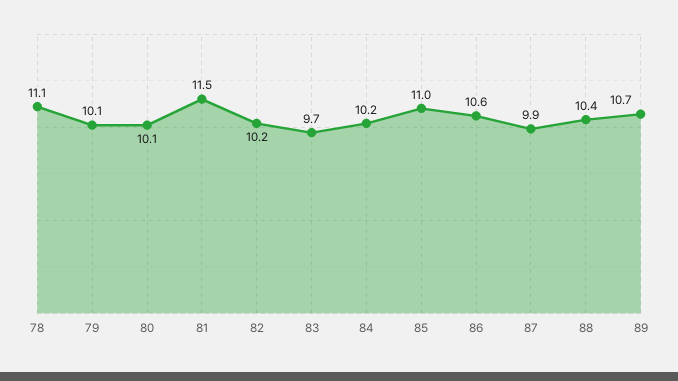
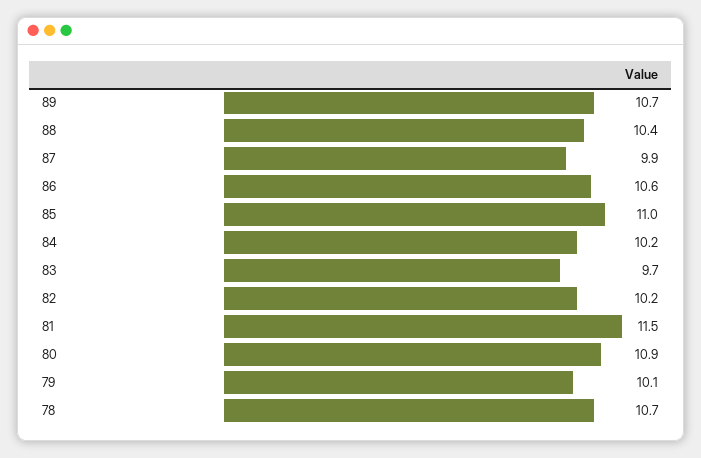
  {
-   "78": 11.1,
+   "78": 10.7,
    "79": 10.1,
-   "80": 10.1,
+   "80": 10.9,
    "81": 11.5,
    "82": 10.2,
    "83": 9.7,
    "84": 10.2,
    "85": 11,
    "86": 10.6,
    "87": 9.9,
    "88": 10.4,
    "89": 10.7
  }

